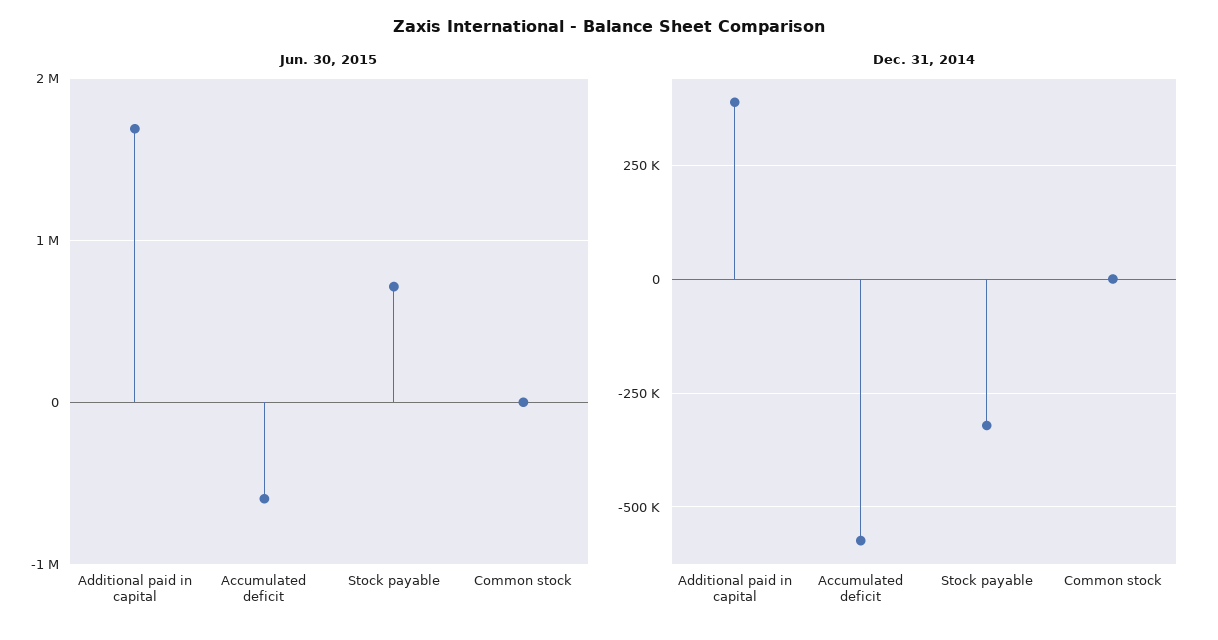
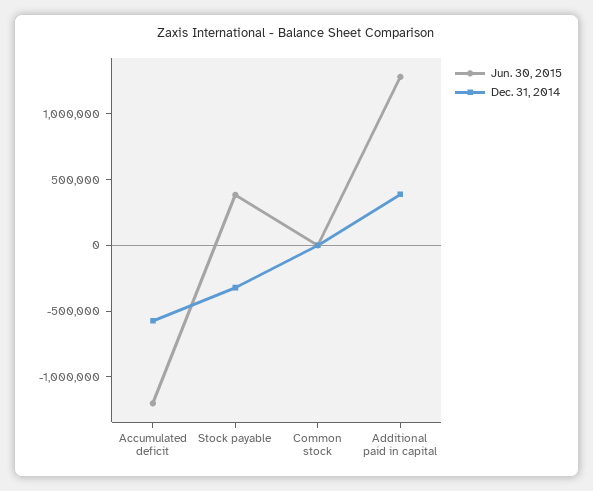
  {
    "Jun. 30, 2015": {
-     "Additional paid in capital": 1700000,
+     "Additional paid in capital": 1300000,
-     "Accumulated deficit": -600000,
+     "Accumulated deficit": -1200000,
-     "Stock payable": 700000,
+     "Stock payable": 400000,
      "Common stock": 0
    },
    "Dec. 31, 2014": {
      "Additional paid in capital": 400000,
      "Accumulated deficit": -575000,
      "Stock payable": -325000,
      "Common stock": 0
    }
  }

